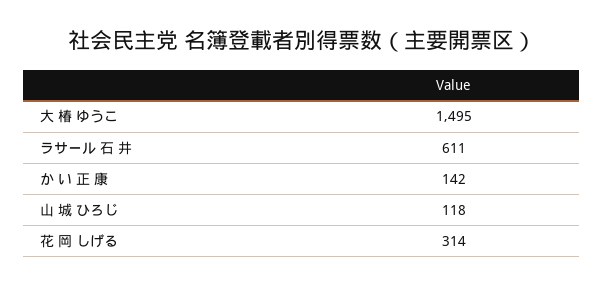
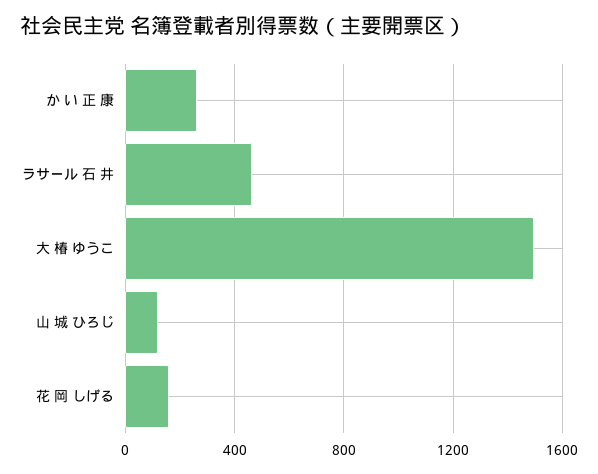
  {
    "大 椿 ゆうこ": 1495,
-   "ラサール 石 井": 611,
+   "ラサール 石 井": 450,
-   "か い 正 康": 142,
+   "か い 正 康": 250,
    "山 城 ひろじ": 118,
-   "花 岡 しげる": 314
+   "花 岡 しげる": 150
  }

